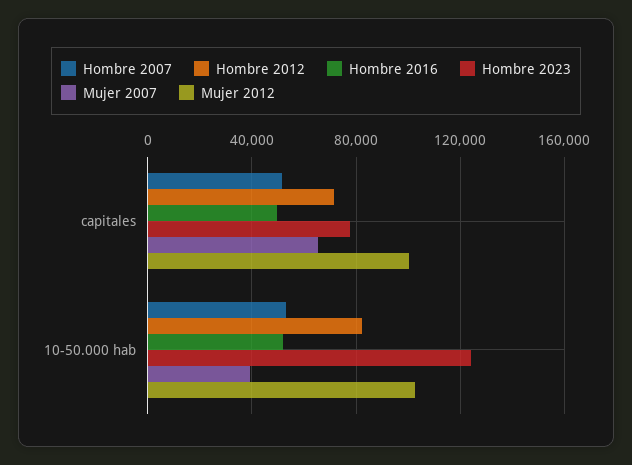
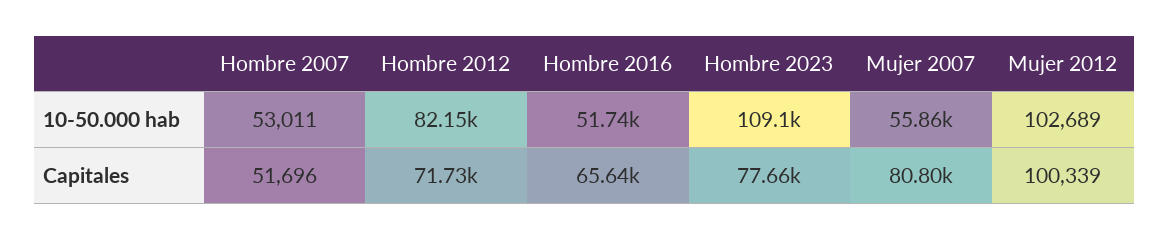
  {
    "Hombre 2007": {
      "capitales": 51696,
      "10-50.000 hab": 53011
    },
    "Hombre 2012": {
      "capitales": 71730,
      "10-50.000 hab": 82150
    },
    "Hombre 2016": {
-     "capitales": 50000,
+     "capitales": 65640,
      "10-50.000 hab": 51740
    },
    "Hombre 2023": {
      "capitales": 77660,
-     "10-50.000 hab": 125000
+     "10-50.000 hab": 109100
    },
    "Mujer 2007": {
-     "capitales": 65000,
+     "capitales": 80800,
-     "10-50.000 hab": 40000
+     "10-50.000 hab": 55860
    },
    "Mujer 2012": {
      "capitales": 100339,
      "10-50.000 hab": 102689
    }
  }

